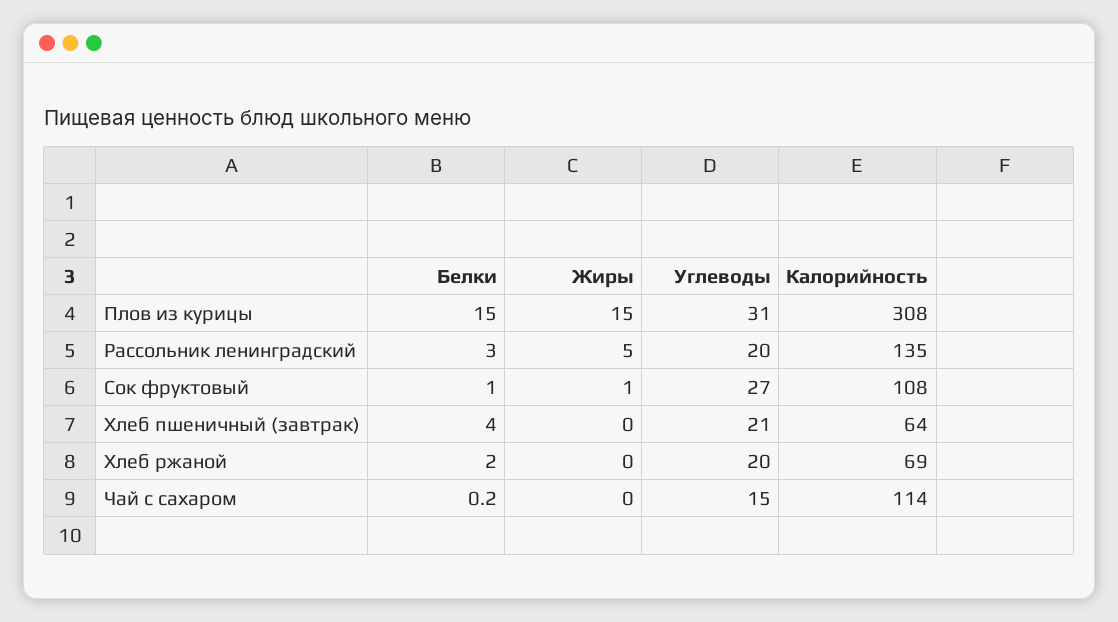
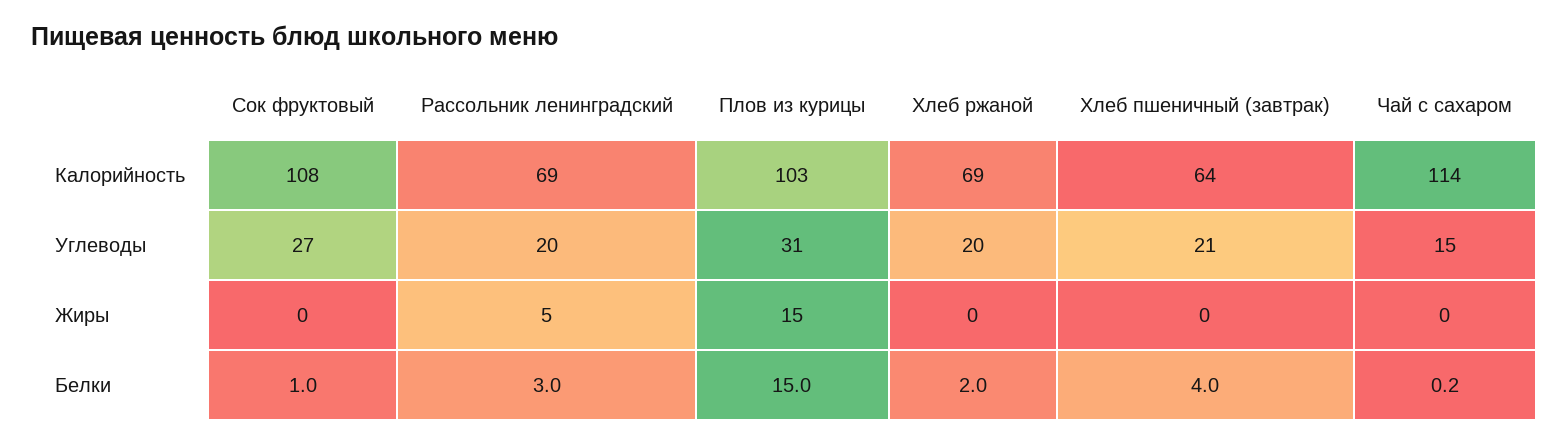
  {
    "Белки": {
      "Плов из курицы": 15,
      "Рассольник ленинградский": 3,
      "Сок фруктовый": 1,
      "Хлеб пшеничный (завтрак)": 4,
      "Хлеб ржаной": 2,
      "Чай с сахаром": 0.2
    },
    "Жиры": {
      "Плов из курицы": 15,
      "Рассольник ленинградский": 5,
-     "Сок фруктовый": 1,
+     "Сок фруктовый": 0,
      "Хлеб пшеничный (завтрак)": 0,
      "Хлеб ржаной": 0,
      "Чай с сахаром": 0
    },
    "Углеводы": {
      "Плов из курицы": 31,
      "Рассольник ленинградский": 20,
      "Сок фруктовый": 27,
      "Хлеб пшеничный (завтрак)": 21,
      "Хлеб ржаной": 20,
      "Чай с сахаром": 15
    },
    "Калорийность": {
-     "Плов из курицы": 308,
+     "Плов из курицы": 103,
-     "Рассольник ленинградский": 135,
+     "Рассольник ленинградский": 69,
      "Сок фруктовый": 108,
      "Хлеб пшеничный (завтрак)": 64,
      "Хлеб ржаной": 69,
      "Чай с сахаром": 114
    }
  }

